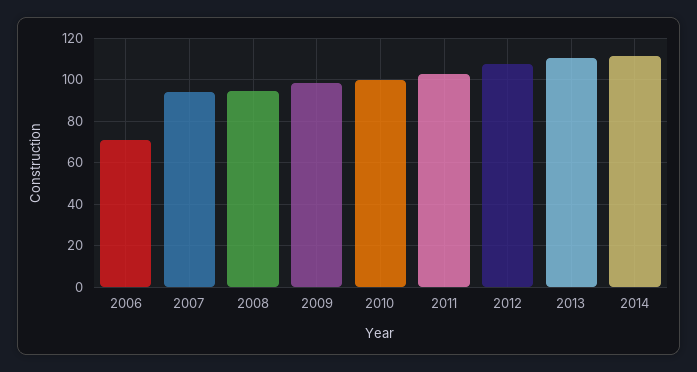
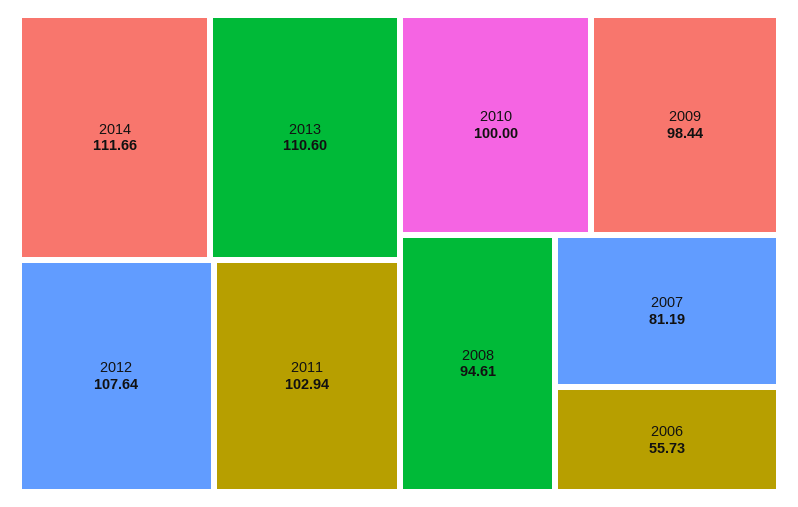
  {
-   "2006": 70,
+   "2006": 55.73,
-   "2007": 95,
+   "2007": 81.19,
    "2008": 94.61,
    "2009": 98.44,
    "2010": 100,
    "2011": 102.94,
    "2012": 107.64,
    "2013": 110.6,
    "2014": 111.66
  }

